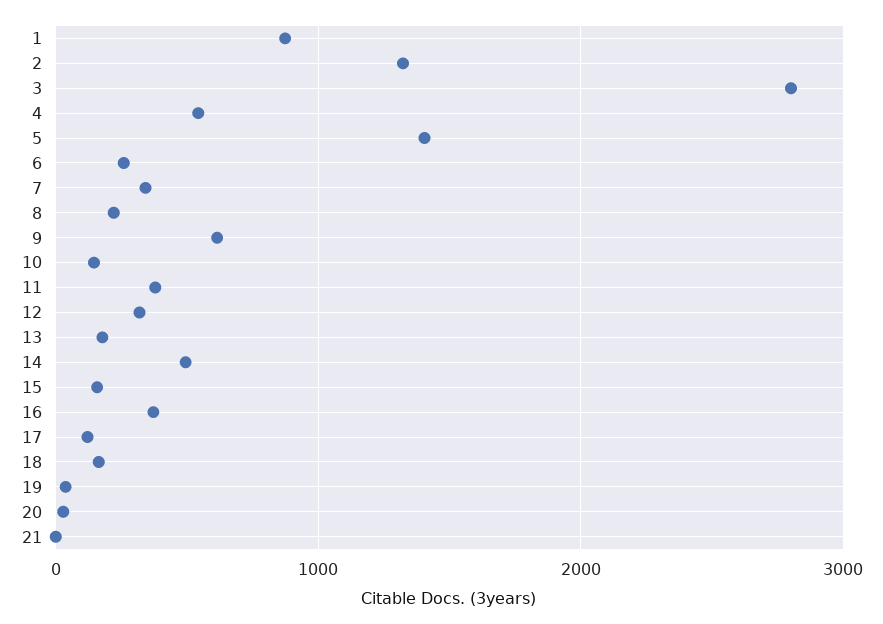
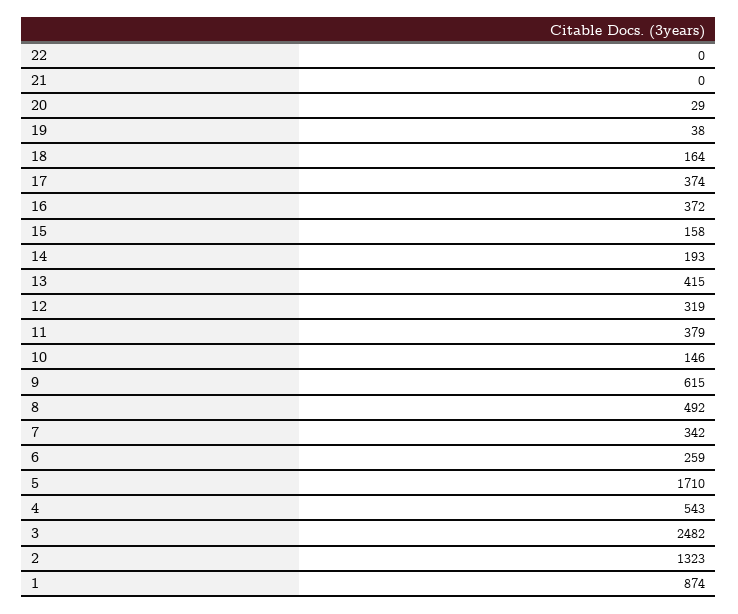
  {
    "1": 874,
    "2": 1323,
-   "3": 2800,
+   "3": 2482,
    "4": 543,
-   "5": 1400,
+   "5": 1710,
    "6": 259,
    "7": 342,
-   "8": 200,
+   "8": 492,
    "9": 615,
    "10": 146,
    "11": 379,
    "12": 319,
-   "13": 200,
+   "13": 415,
-   "14": 500,
+   "14": 193,
    "15": 158,
    "16": 372,
-   "17": 100,
+   "17": 374,
    "18": 164,
    "19": 38,
    "20": 29,
-   "21": 0
+   "21": 0,
+   "22": 0
  }

